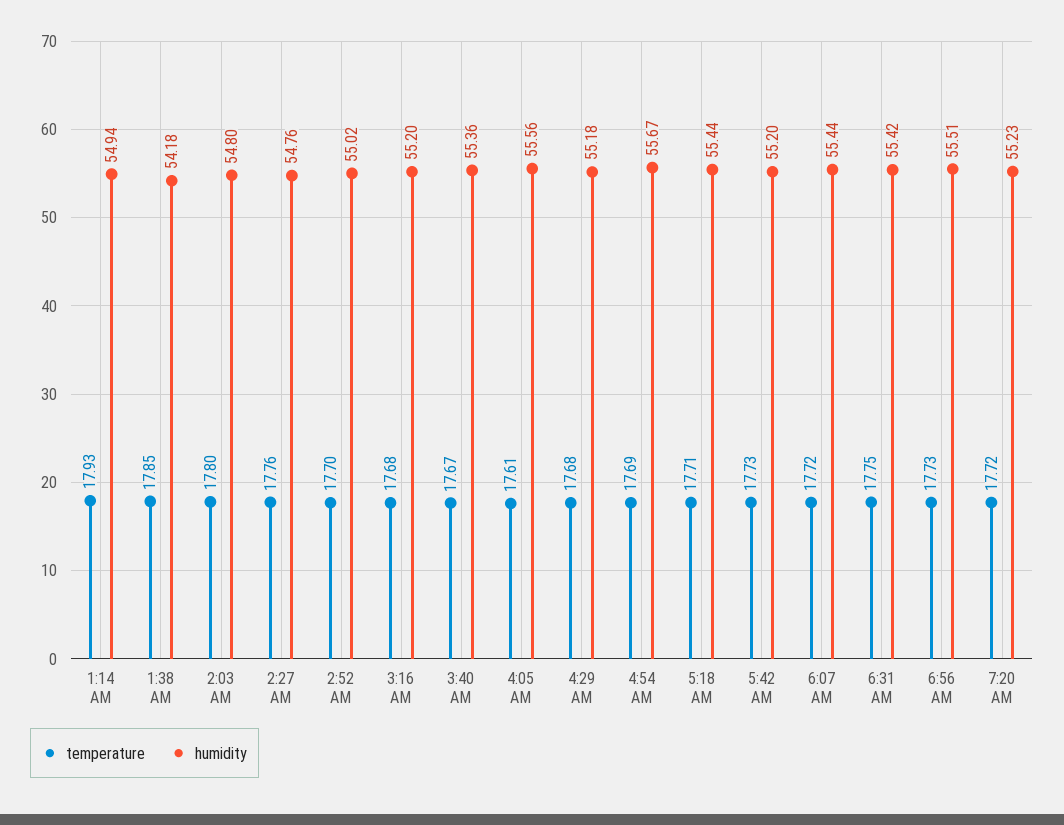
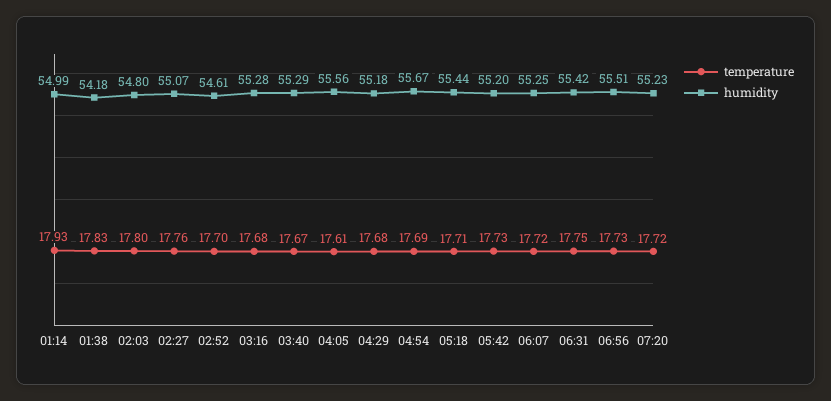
  {
    "temperature": {
      "1:14 AM": 17.93,
-     "1:38 AM": 17.85,
+     "1:38 AM": 17.83,
      "2:03 AM": 17.8,
      "2:27 AM": 17.76,
      "2:52 AM": 17.7,
      "3:16 AM": 17.68,
      "3:40 AM": 17.67,
      "4:05 AM": 17.61,
      "4:29 AM": 17.68,
      "4:54 AM": 17.69,
      "5:18 AM": 17.71,
      "5:42 AM": 17.73,
      "6:07 AM": 17.72,
      "6:31 AM": 17.75,
      "6:56 AM": 17.73,
      "7:20 AM": 17.72
    },
    "humidity": {
-     "1:14 AM": 54.94,
+     "1:14 AM": 54.99,
      "1:38 AM": 54.18,
      "2:03 AM": 54.8,
-     "2:27 AM": 54.76,
+     "2:27 AM": 55.07,
-     "2:52 AM": 55.02,
+     "2:52 AM": 54.61,
-     "3:16 AM": 55.2,
+     "3:16 AM": 55.28,
-     "3:40 AM": 55.36,
+     "3:40 AM": 55.29,
      "4:05 AM": 55.56,
      "4:29 AM": 55.18,
      "4:54 AM": 55.67,
      "5:18 AM": 55.44,
      "5:42 AM": 55.2,
-     "6:07 AM": 55.44,
+     "6:07 AM": 55.25,
      "6:31 AM": 55.42,
      "6:56 AM": 55.51,
      "7:20 AM": 55.23
    }
  }

